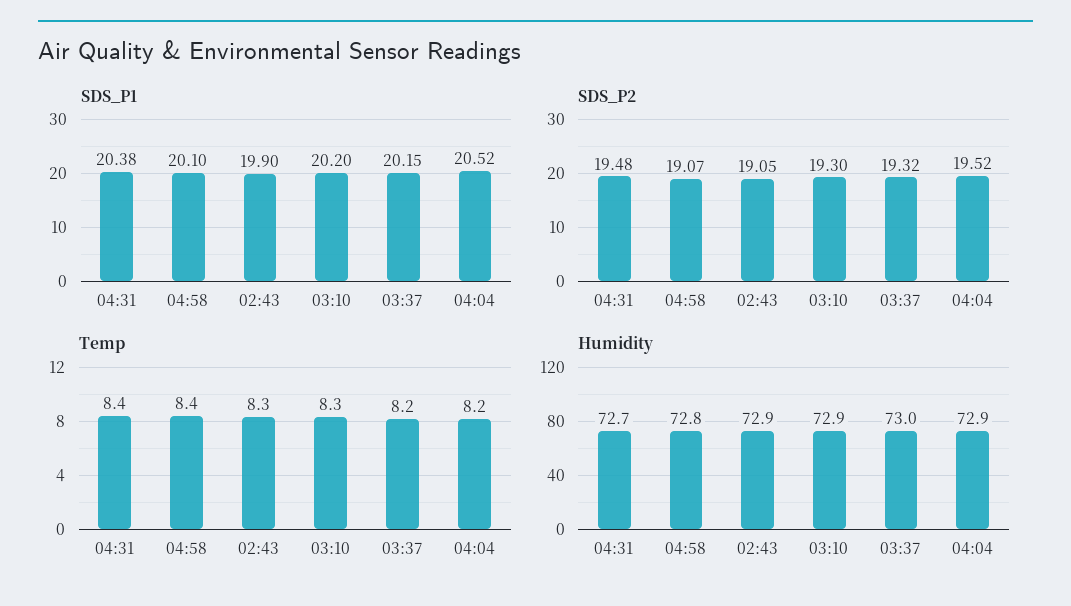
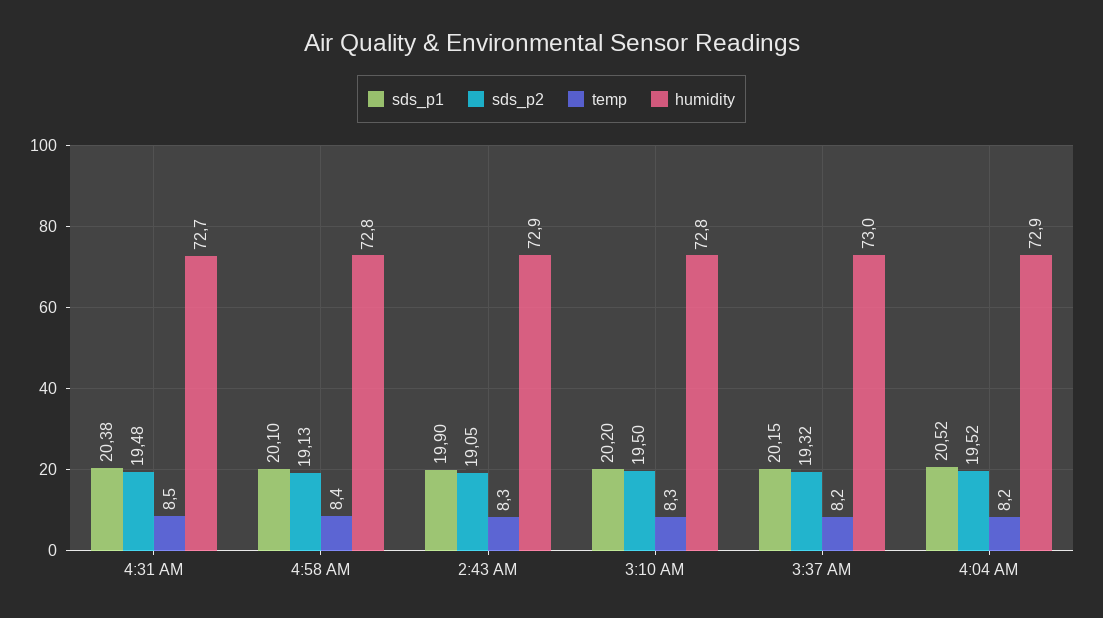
  {
    "SDS_P1": {
      "04:31": 20.38,
      "04:58": 20.1,
      "02:43": 19.9,
      "03:10": 20.2,
      "03:37": 20.15,
      "04:04": 20.52
    },
    "SDS_P2": {
      "04:31": 19.48,
-     "04:58": 19.07,
+     "04:58": 19.13,
      "02:43": 19.05,
-     "03:10": 19.3,
+     "03:10": 19.5,
      "03:37": 19.32,
      "04:04": 19.52
    },
    "Temp": {
-     "04:31": 8.4,
+     "04:31": 8.5,
      "04:58": 8.4,
      "02:43": 8.3,
      "03:10": 8.3,
      "03:37": 8.2,
      "04:04": 8.2
    },
    "Humidity": {
      "04:31": 72.7,
      "04:58": 72.8,
      "02:43": 72.9,
-     "03:10": 72.9,
+     "03:10": 72.8,
      "03:37": 73,
      "04:04": 72.9
    }
  }

